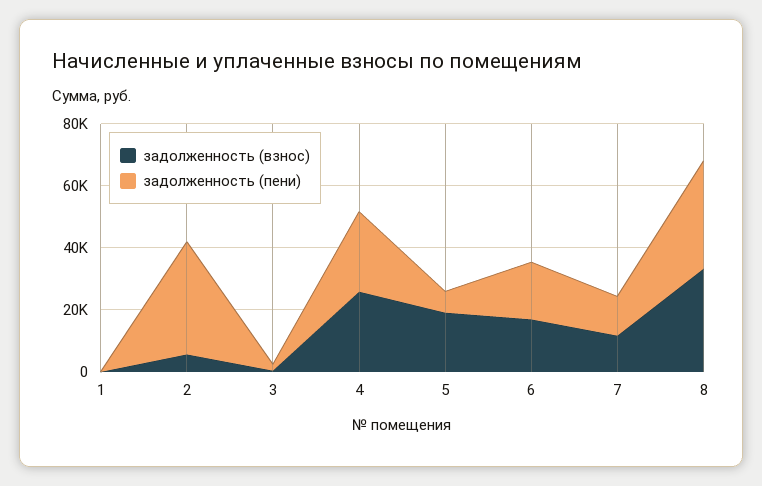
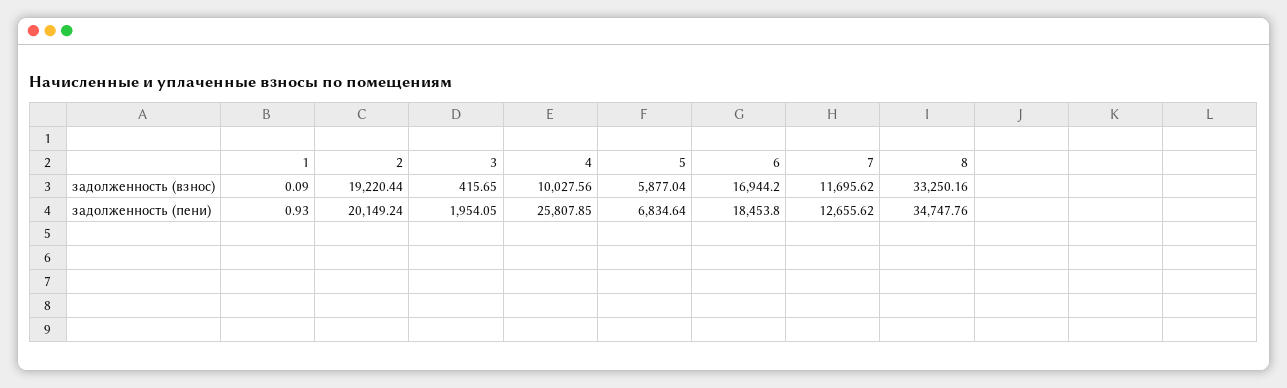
  {
    "задолженность (взнос)": {
      "1": 0.09,
-     "2": 5000,
+     "2": 19220.44,
      "3": 415.65,
-     "4": 25000,
+     "4": 10027.56,
-     "5": 20000,
+     "5": 5877.04,
      "6": 16944.2,
      "7": 11695.62,
      "8": 33250.16
    },
    "задолженность (пени)": {
      "1": 0.93,
-     "2": 35000,
+     "2": 20149.24,
      "3": 1954.05,
      "4": 25807.85,
      "5": 6834.64,
      "6": 18453.8,
      "7": 12655.62,
      "8": 34747.76
    }
  }

